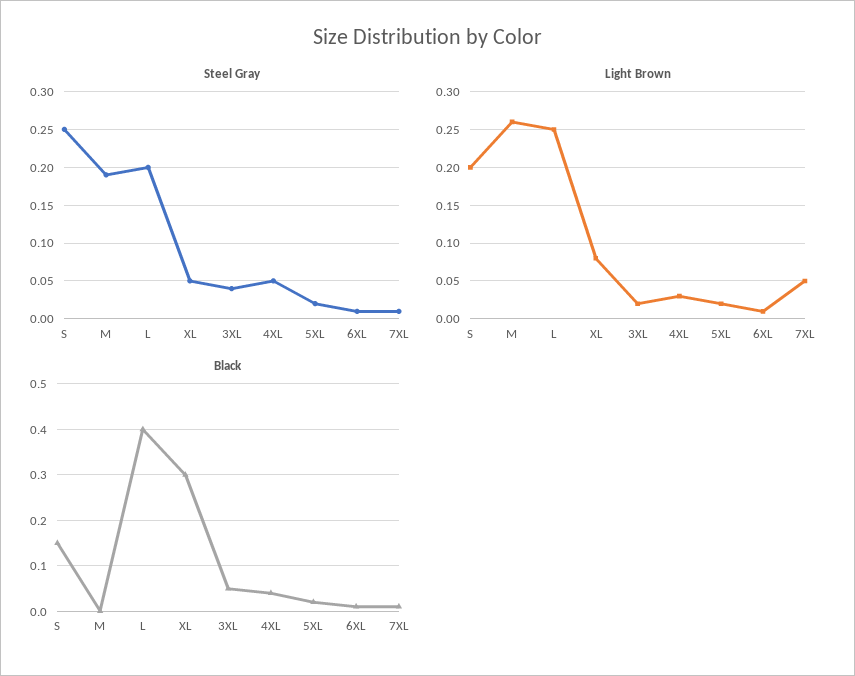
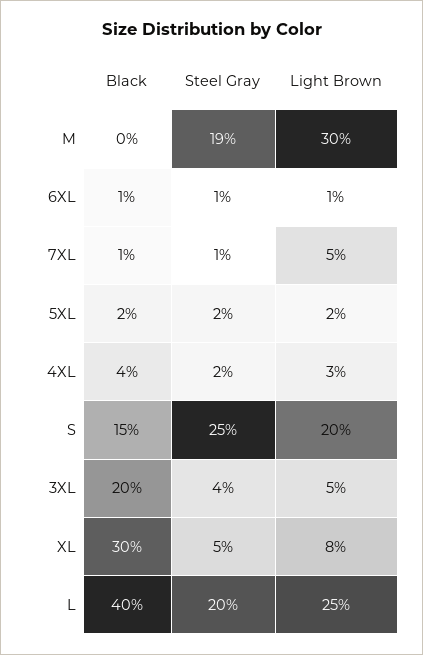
  {
    "Steel Gray": {
      "S": 0.25,
      "M": 0.19,
      "L": 0.2,
      "XL": 0.05,
      "3XL": 0.04,
-     "4XL": 0.05,
+     "4XL": 0.02,
      "5XL": 0.02,
      "6XL": 0.01,
      "7XL": 0.01
    },
    "Light Brown": {
      "S": 0.2,
-     "M": 0.26,
+     "M": 0.3,
      "L": 0.25,
      "XL": 0.08,
-     "3XL": 0.02,
+     "3XL": 0.05,
      "4XL": 0.03,
      "5XL": 0.02,
      "6XL": 0.01,
      "7XL": 0.05
    },
    "Black": {
      "S": 0.15,
      "M": 0,
      "L": 0.4,
      "XL": 0.3,
-     "3XL": 0.05,
+     "3XL": 0.2,
      "4XL": 0.04,
      "5XL": 0.02,
      "6XL": 0.01,
      "7XL": 0.01
    }
  }

